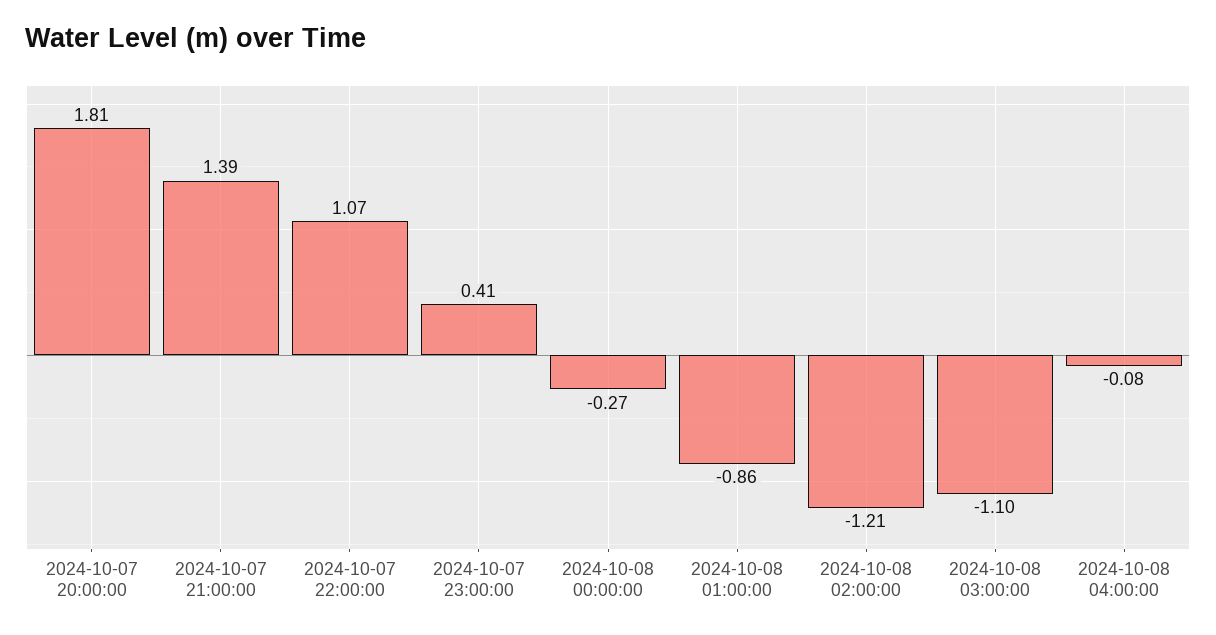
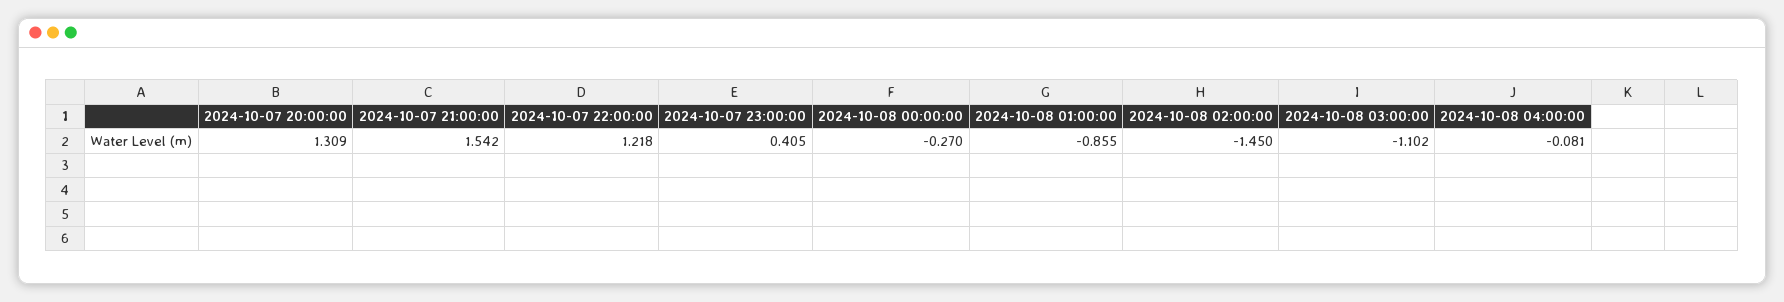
  {
-   "2024-10-07 20:00:00": 1.81,
+   "2024-10-07 20:00:00": 1.309,
-   "2024-10-07 21:00:00": 1.39,
+   "2024-10-07 21:00:00": 1.542,
-   "2024-10-07 22:00:00": 1.07,
+   "2024-10-07 22:00:00": 1.218,
    "2024-10-07 23:00:00": 0.405,
    "2024-10-08 00:00:00": -0.27,
    "2024-10-08 01:00:00": -0.855,
-   "2024-10-08 02:00:00": -1.21,
+   "2024-10-08 02:00:00": -1.45,
    "2024-10-08 03:00:00": -1.102,
    "2024-10-08 04:00:00": -0.081
  }

